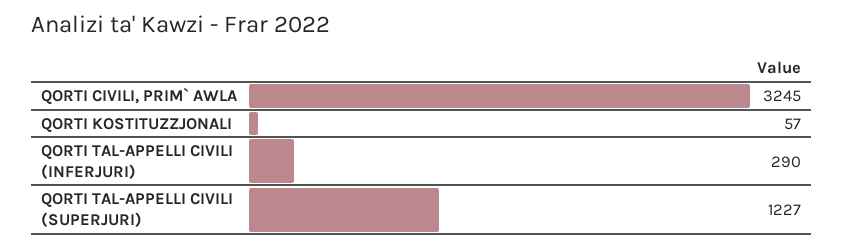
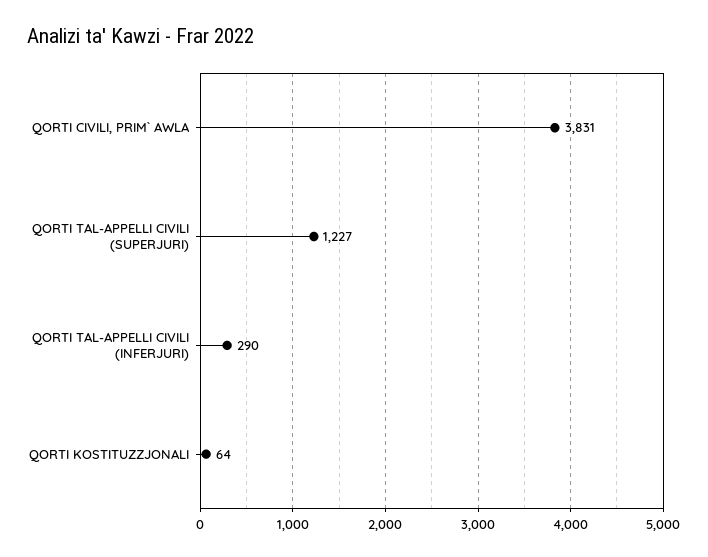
  {
-   "QORTI CIVILI, PRIM` AWLA": 3245,
+   "QORTI CIVILI, PRIM` AWLA": 3831,
-   "QORTI KOSTITUZZJONALI": 57,
+   "QORTI KOSTITUZZJONALI": 64,
    "QORTI TAL-APPELLI CIVILI (INFERJURI)": 290,
    "QORTI TAL-APPELLI CIVILI (SUPERJURI)": 1227
  }

